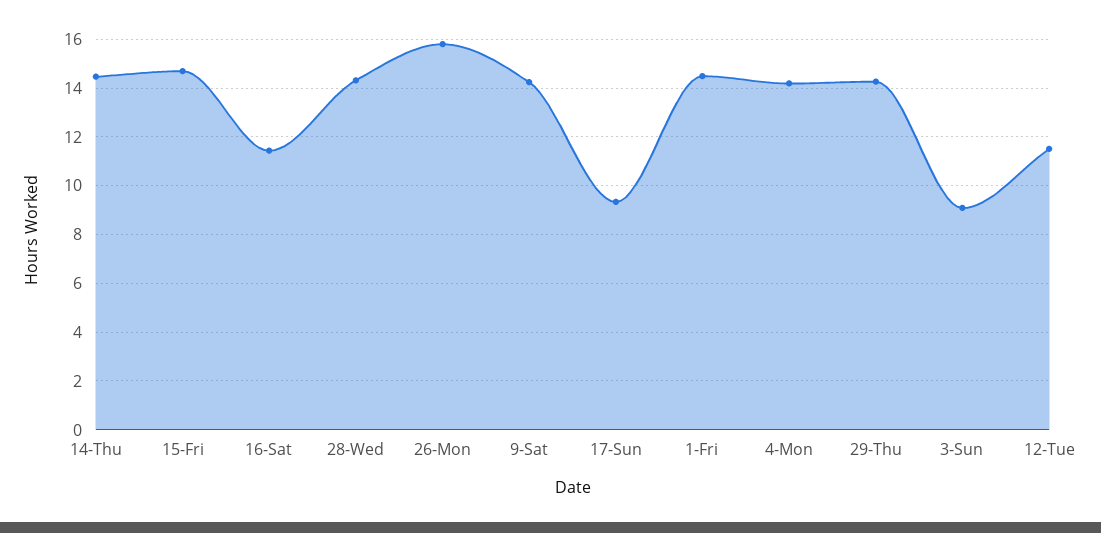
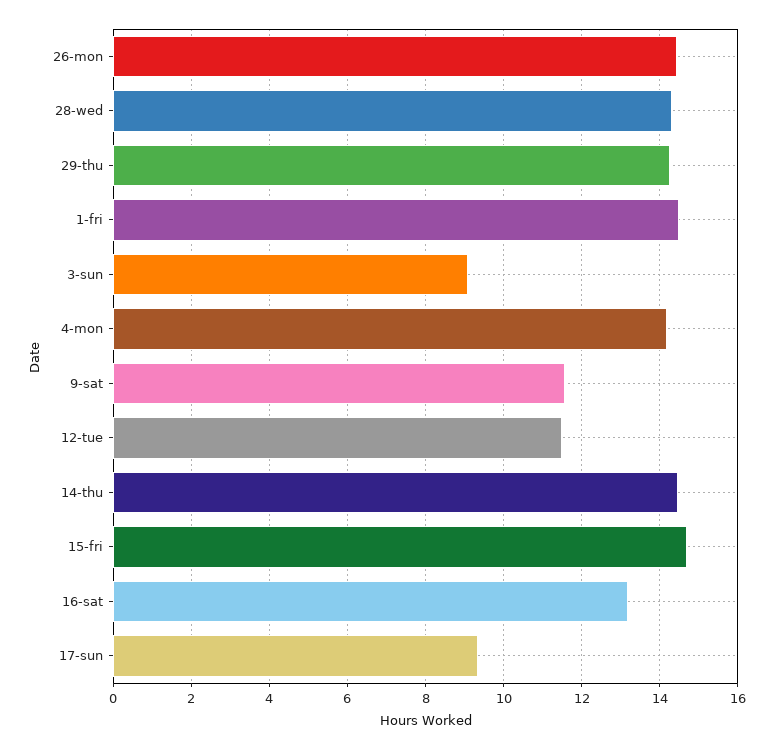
  {
    "14-Thu": 14.4,
    "15-Fri": 14.8,
-   "16-Sat": 11.5,
+   "16-Sat": 13.2,
    "28-Wed": 14.4,
-   "26-Mon": 15.75,
+   "26-Mon": 14.4,
-   "9-Sat": 14.25,
+   "9-Sat": 11.6,
    "17-Sun": 9.4,
    "1-Fri": 14.4,
    "4-Mon": 14.2,
    "29-Thu": 14.2,
    "3-Sun": 9,
    "12-Tue": 11.6
  }

